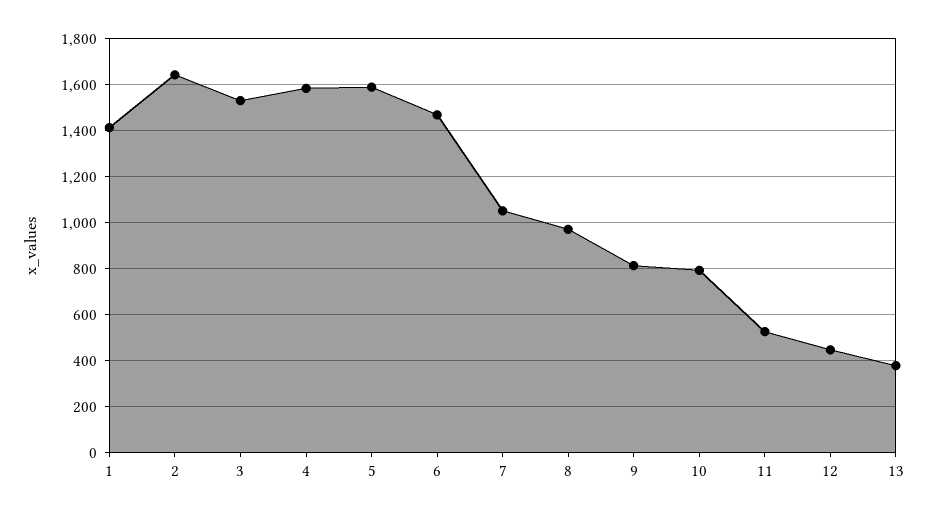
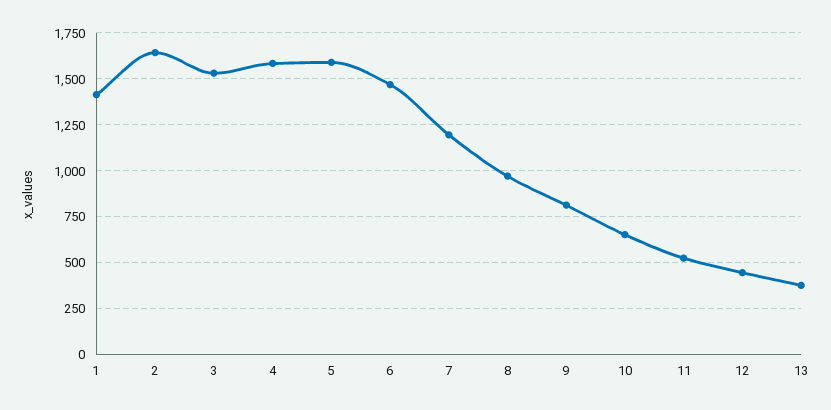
  {
    "1": 1400,
    "2": 1650,
    "3": 1550,
    "4": 1600,
    "5": 1600,
    "6": 1450,
-   "7": 1050,
+   "7": 1200,
    "8": 950,
    "9": 800,
-   "10": 800,
+   "10": 650,
    "11": 550,
    "12": 450,
    "13": 400
  }

